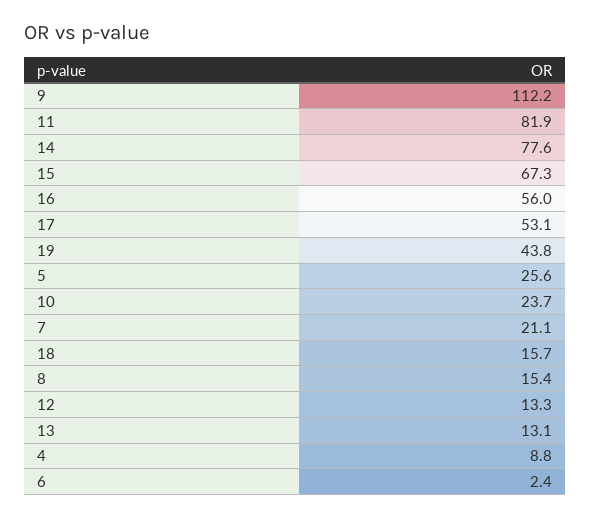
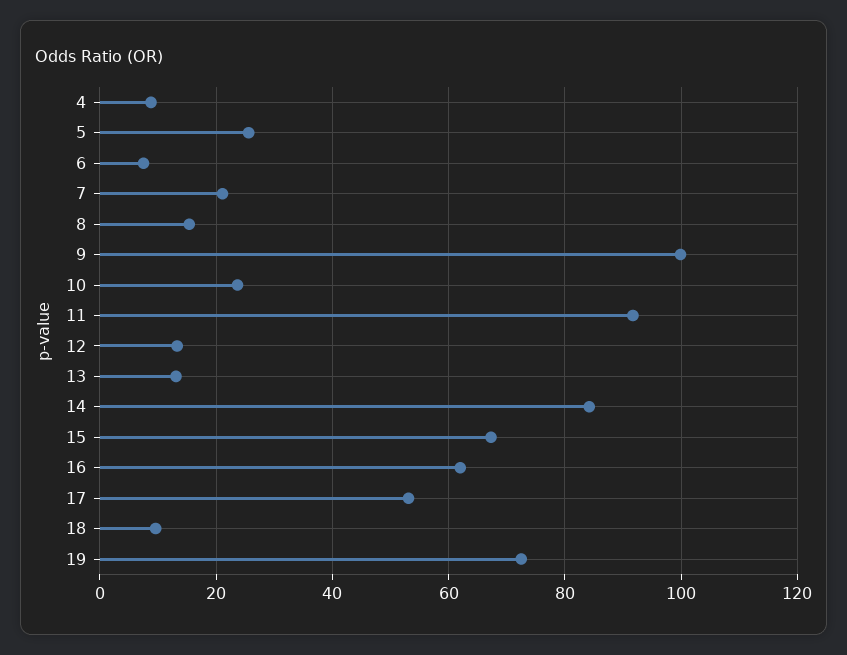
  {
-   "9": 112.2,
+   "9": 100,
-   "11": 81.9,
+   "11": 92,
-   "14": 77.6,
+   "14": 84,
    "15": 67.3,
-   "16": 56,
+   "16": 62,
    "17": 53.1,
-   "19": 43.8,
+   "19": 72,
    "5": 25.6,
    "10": 23.7,
    "7": 21.1,
-   "18": 15.7,
+   "18": 10,
    "8": 15.4,
    "12": 13.3,
    "13": 13.1,
    "4": 8.8,
-   "6": 2.4
+   "6": 8
  }

